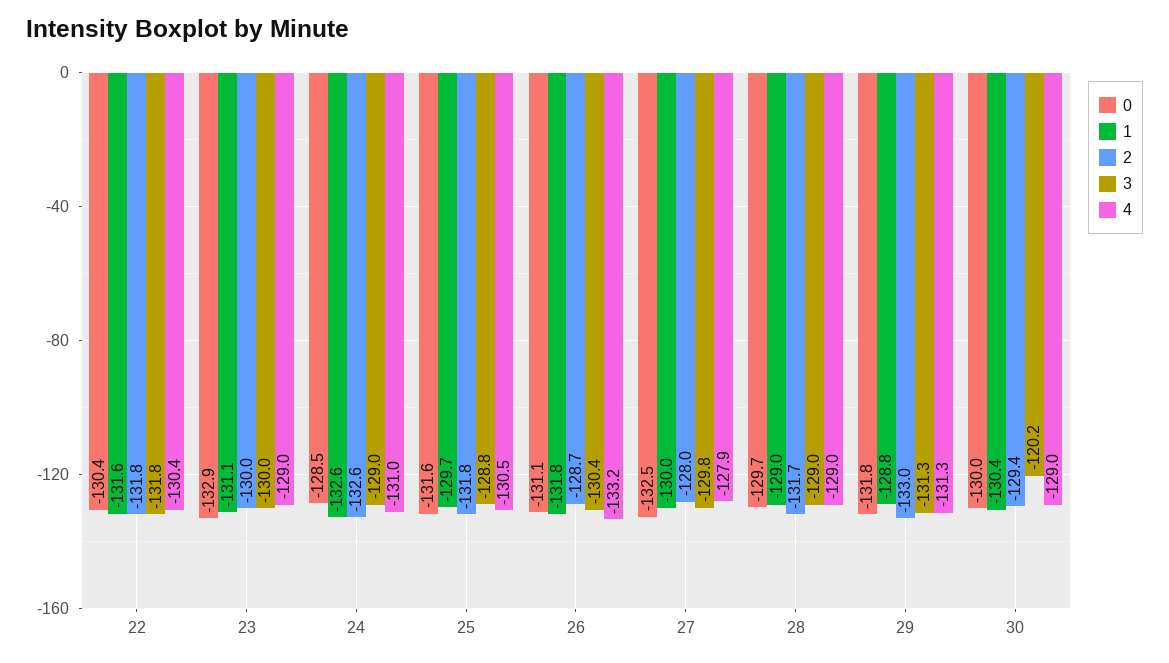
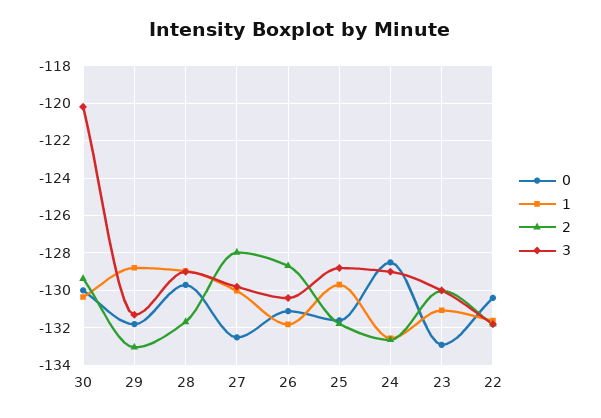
  {
    "0": {
      "22": -130.4,
      "23": -132.9,
      "24": -128.5,
      "25": -131.6,
      "26": -131.1,
      "27": -132.5,
      "28": -129.7,
      "29": -131.8,
      "30": -130
    },
    "1": {
      "22": -131.6,
      "23": -131.1,
      "24": -132.6,
      "25": -129.7,
      "26": -131.8,
      "27": -130,
      "28": -129,
      "29": -128.8,
      "30": -130.4
    },
    "2": {
      "22": -131.8,
      "23": -130,
      "24": -132.6,
      "25": -131.8,
      "26": -128.7,
      "27": -128,
      "28": -131.7,
      "29": -133,
      "30": -129.4
    },
    "3": {
      "22": -131.8,
      "23": -130,
      "24": -129,
      "25": -128.8,
      "26": -130.4,
      "27": -129.8,
      "28": -129,
      "29": -131.3,
      "30": -120.2
-   },
+   }
-   "4": {
-     "22": -130.4,
-     "23": -129,
-     "24": -131,
-     "25": -130.5,
-     "26": -133.2,
-     "27": -127.9,
-     "28": -129,
-     "29": -131.3,
-     "30": -129
-   }
  }

